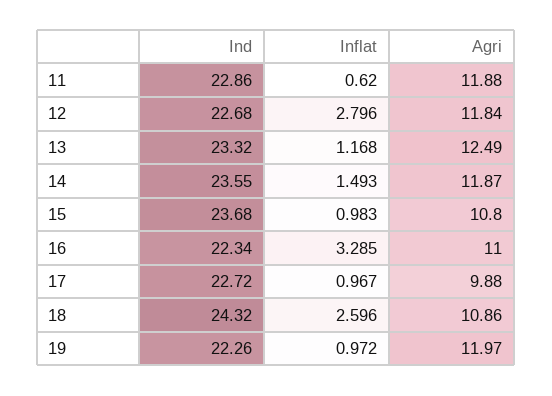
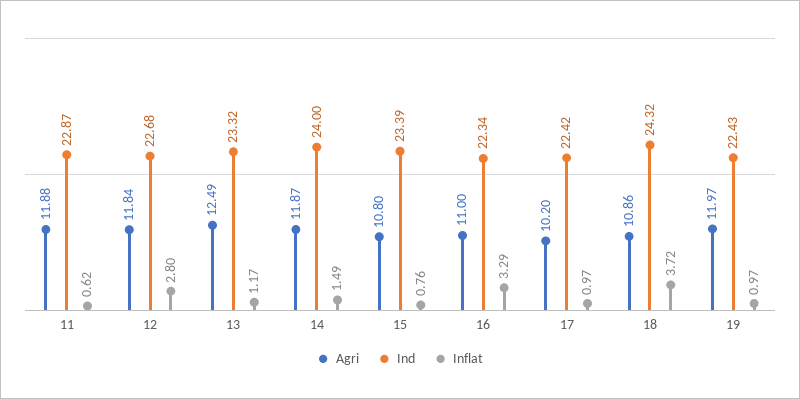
  {
    "Ind": {
-     "11": 22.86,
+     "11": 22.87,
      "12": 22.68,
      "13": 23.32,
-     "14": 23.55,
+     "14": 24,
-     "15": 23.68,
+     "15": 23.39,
      "16": 22.34,
-     "17": 22.72,
+     "17": 22.42,
      "18": 24.32,
-     "19": 22.26
+     "19": 22.43
    },
    "Inflat": {
      "11": 0.62,
      "12": 2.796,
      "13": 1.168,
      "14": 1.493,
-     "15": 0.983,
+     "15": 0.76,
      "16": 3.285,
      "17": 0.967,
-     "18": 2.596,
+     "18": 3.72,
      "19": 0.972
    },
    "Agri": {
      "11": 11.88,
      "12": 11.84,
      "13": 12.49,
      "14": 11.87,
      "15": 10.8,
      "16": 11,
-     "17": 9.88,
+     "17": 10.2,
      "18": 10.86,
      "19": 11.97
    }
  }

